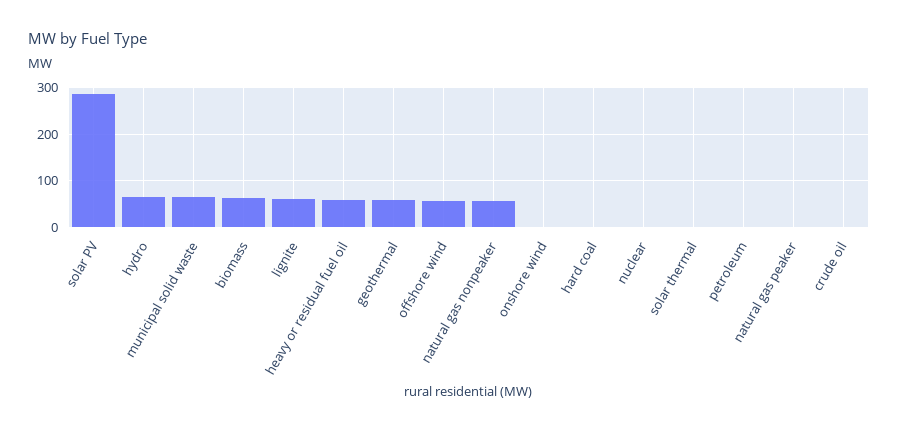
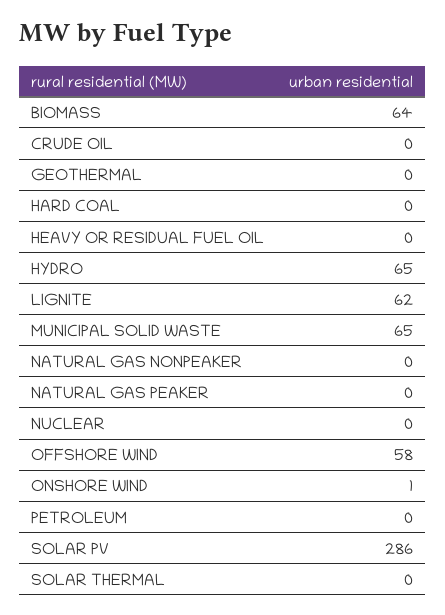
  {
    "solar PV": 286,
    "hydro": 65,
    "municipal solid waste": 65,
    "biomass": 64,
    "lignite": 62,
-   "heavy or residual fuel oil": 60,
+   "heavy or residual fuel oil": 0,
-   "geothermal": 60,
+   "geothermal": 0,
    "offshore wind": 58,
-   "natural gas nonpeaker": 60,
+   "natural gas nonpeaker": 0,
    "onshore wind": 1,
    "hard coal": 0,
    "nuclear": 0,
    "solar thermal": 0,
    "petroleum": 0,
    "natural gas peaker": 0,
    "crude oil": 0
  }

